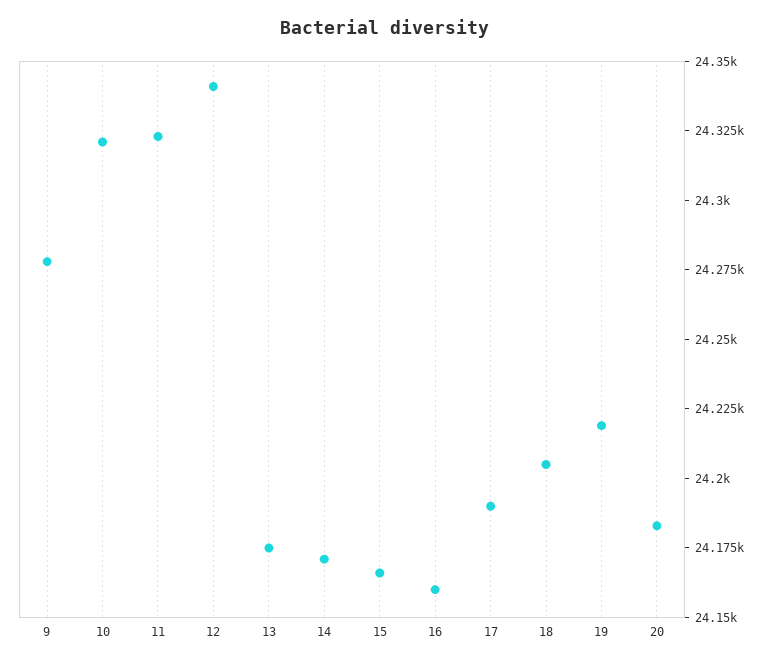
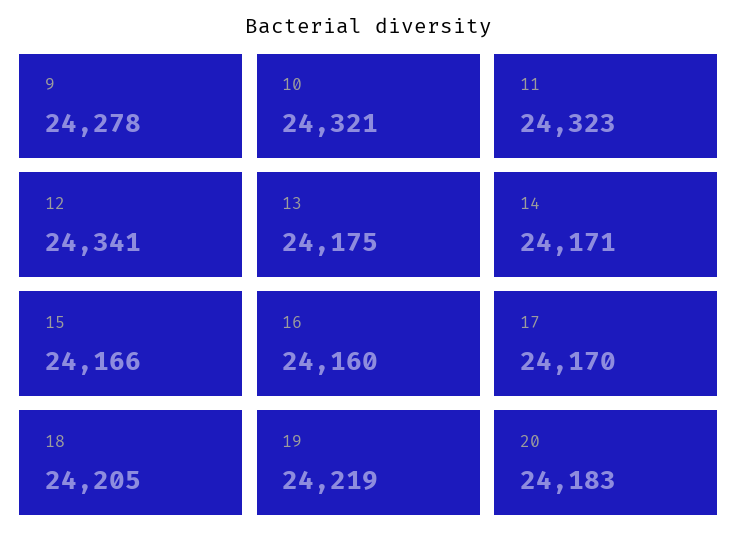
  {
    "9": 24278,
    "10": 24321,
    "11": 24323,
    "12": 24341,
    "13": 24175,
    "14": 24171,
    "15": 24166,
    "16": 24160,
-   "17": 24190,
+   "17": 24170,
    "18": 24205,
    "19": 24219,
    "20": 24183
  }

